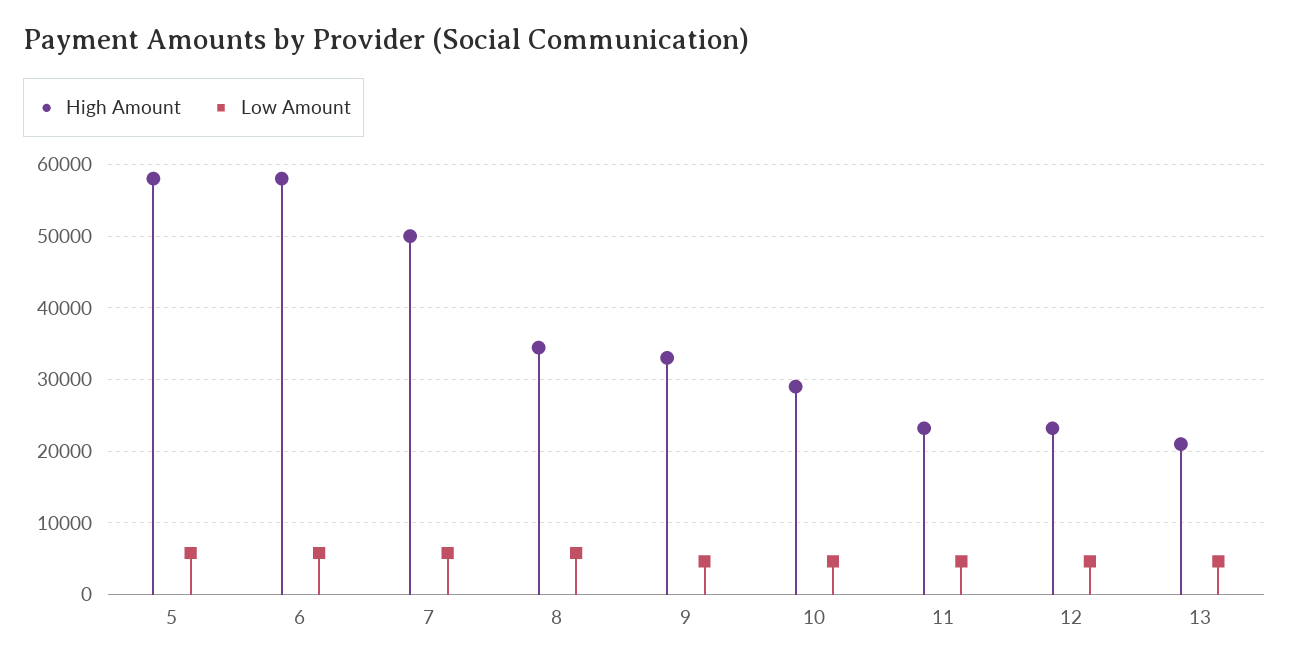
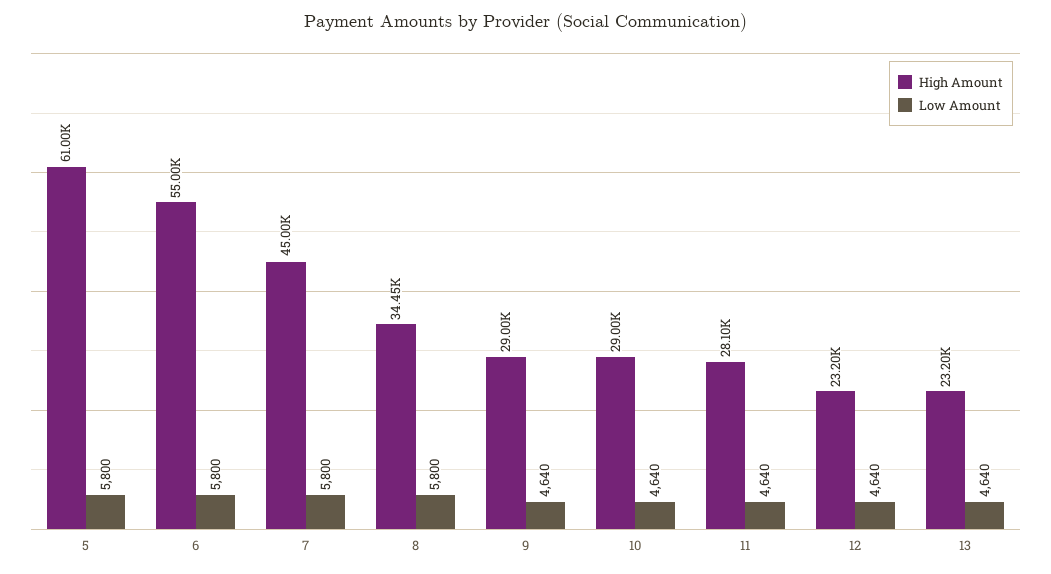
  {
    "High Amount": {
-     "5": 58000,
+     "5": 61000,
-     "6": 58000,
+     "6": 55000,
-     "7": 50000,
+     "7": 45000,
      "8": 34450,
-     "9": 33000,
+     "9": 29000,
      "10": 29000,
-     "11": 23000,
+     "11": 28100,
      "12": 23200,
-     "13": 21000
+     "13": 23200
    },
    "Low Amount": {
      "5": 5800,
      "6": 5800,
      "7": 5800,
      "8": 5800,
      "9": 4640,
      "10": 4640,
      "11": 4640,
      "12": 4640,
      "13": 4640
    }
  }

